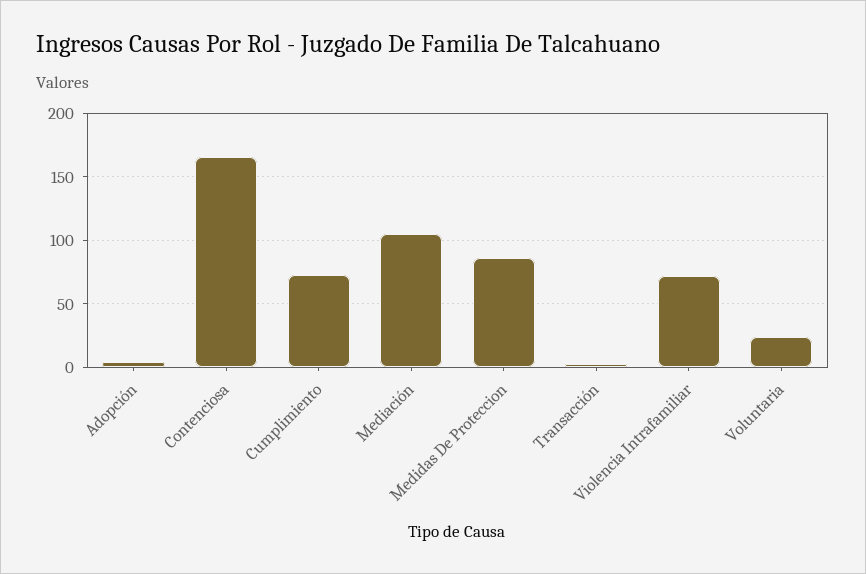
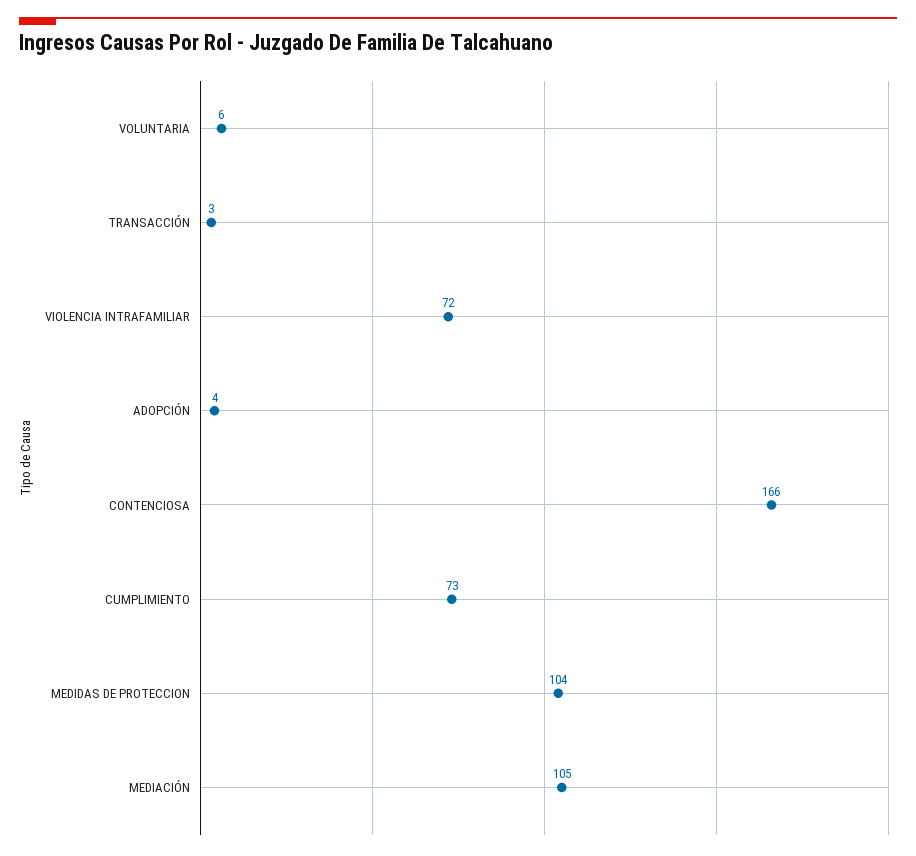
  {
    "Adopción": 4,
    "Contenciosa": 166,
    "Cumplimiento": 73,
    "Mediación": 105,
-   "Medidas De Proteccion": 85,
+   "Medidas De Proteccion": 104,
    "Transacción": 3,
    "Violencia Intrafamiliar": 72,
-   "Voluntaria": 25
+   "Voluntaria": 6
  }

